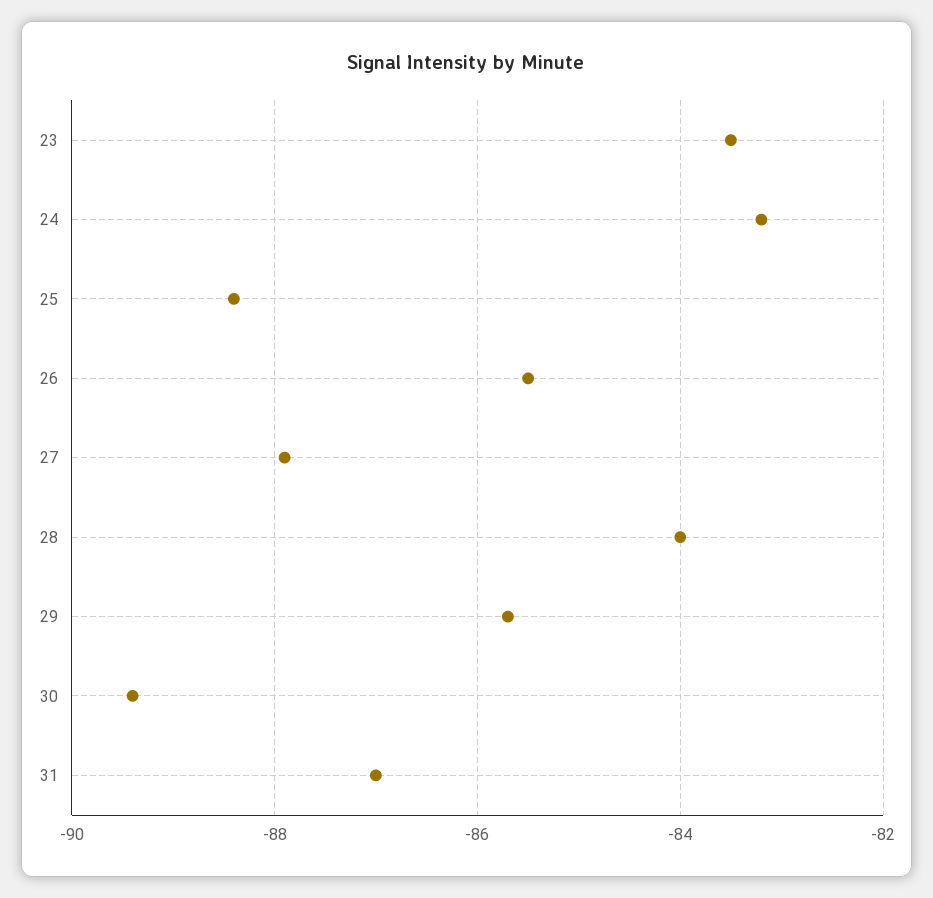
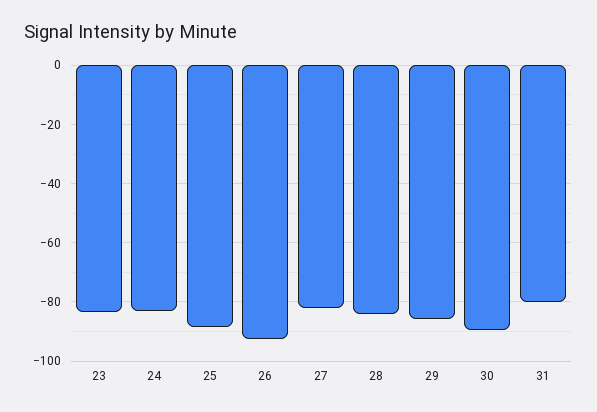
  {
    "23": -83.5,
    "24": -83,
    "25": -88.5,
-   "26": -85.5,
+   "26": -92.5,
-   "27": -88,
+   "27": -82.5,
    "28": -84,
    "29": -85.5,
    "30": -89.5,
-   "31": -87
+   "31": -80
  }

